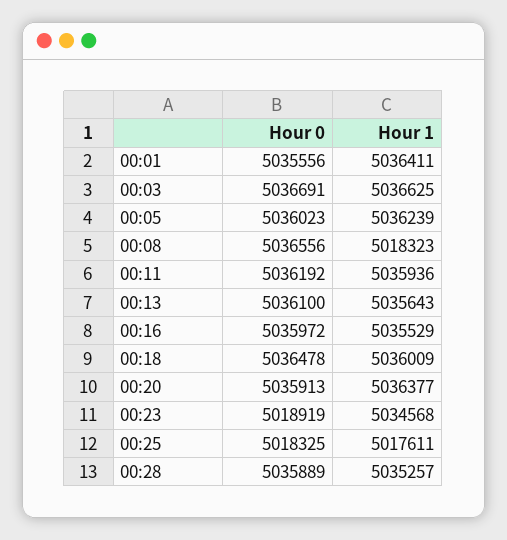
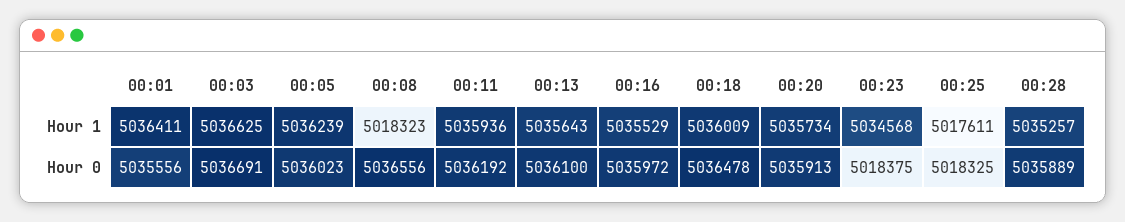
  {
    "Hour 0": {
      "00:01": 5035556,
      "00:03": 5036691,
      "00:05": 5036023,
      "00:08": 5036556,
      "00:11": 5036192,
      "00:13": 5036100,
      "00:16": 5035972,
      "00:18": 5036478,
      "00:20": 5035913,
-     "00:23": 5018919,
+     "00:23": 5018375,
      "00:25": 5018325,
      "00:28": 5035889
    },
    "Hour 1": {
      "00:01": 5036411,
      "00:03": 5036625,
      "00:05": 5036239,
      "00:08": 5018323,
      "00:11": 5035936,
      "00:13": 5035643,
      "00:16": 5035529,
      "00:18": 5036009,
-     "00:20": 5036377,
+     "00:20": 5035734,
      "00:23": 5034568,
      "00:25": 5017611,
      "00:28": 5035257
    }
  }

